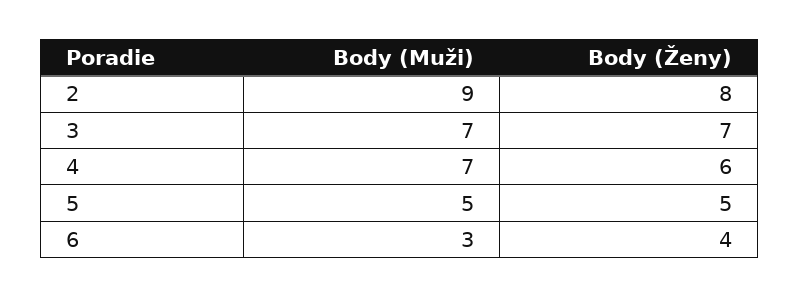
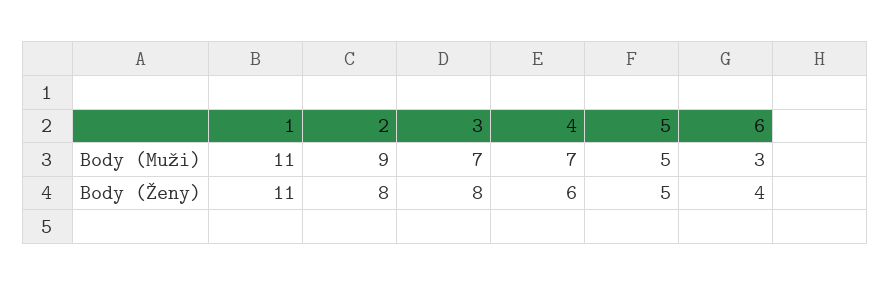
  {
    "Body (Muži)": {
      "2": 9,
      "3": 7,
      "4": 7,
      "5": 5,
-     "6": 3
+     "6": 3,
+     "1": 11
    },
    "Body (Ženy)": {
      "2": 8,
-     "3": 7,
+     "3": 8,
      "4": 6,
      "5": 5,
-     "6": 4
+     "6": 4,
+     "1": 11
    }
  }

